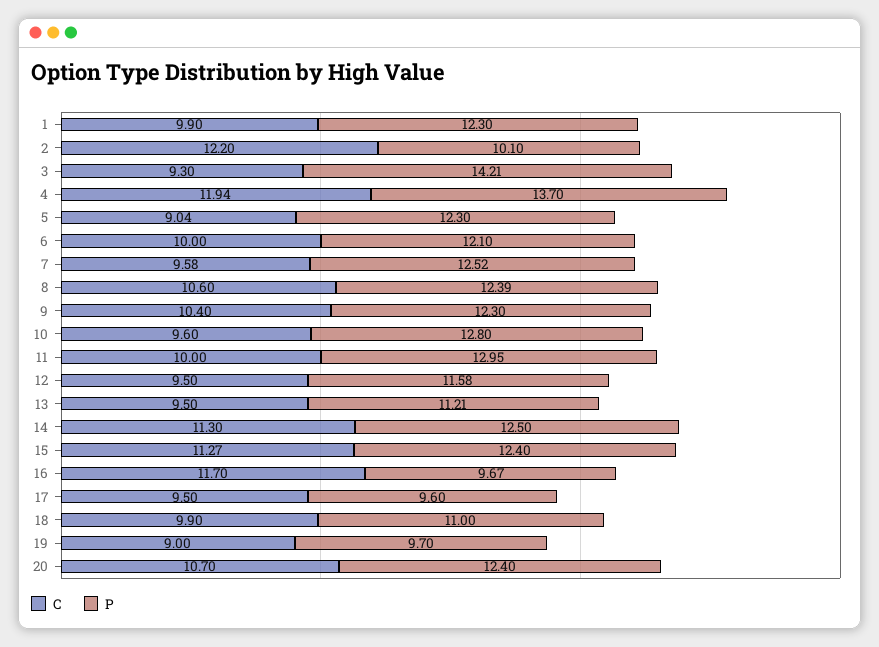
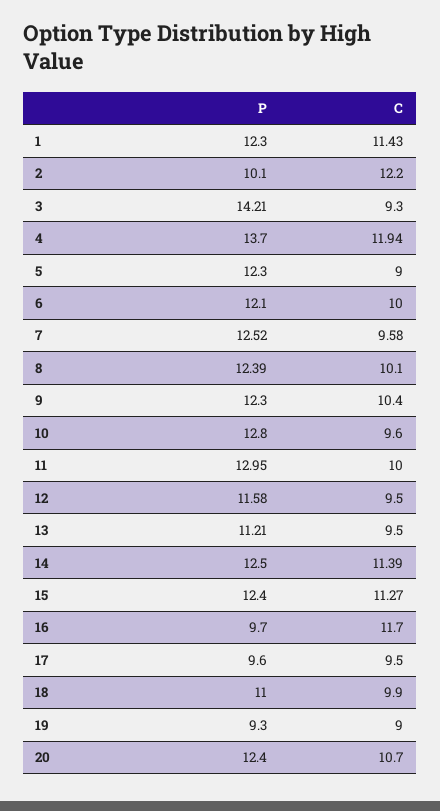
  {
    "C": {
-     "1": 9.9,
+     "1": 11.43,
      "2": 12.2,
      "3": 9.3,
      "4": 11.94,
-     "5": 9.04,
+     "5": 9,
      "6": 10,
      "7": 9.58,
-     "8": 10.6,
+     "8": 10.1,
      "9": 10.4,
      "10": 9.6,
      "11": 10,
      "12": 9.5,
      "13": 9.5,
-     "14": 11.3,
+     "14": 11.39,
      "15": 11.27,
      "16": 11.7,
      "17": 9.5,
      "18": 9.9,
      "19": 9,
      "20": 10.7
    },
    "P": {
      "1": 12.3,
      "2": 10.1,
      "3": 14.21,
      "4": 13.7,
      "5": 12.3,
      "6": 12.1,
      "7": 12.52,
      "8": 12.39,
      "9": 12.3,
      "10": 12.8,
      "11": 12.95,
      "12": 11.58,
      "13": 11.21,
      "14": 12.5,
      "15": 12.4,
-     "16": 9.67,
+     "16": 9.7,
      "17": 9.6,
      "18": 11,
-     "19": 9.7,
+     "19": 9.3,
      "20": 12.4
    }
  }

